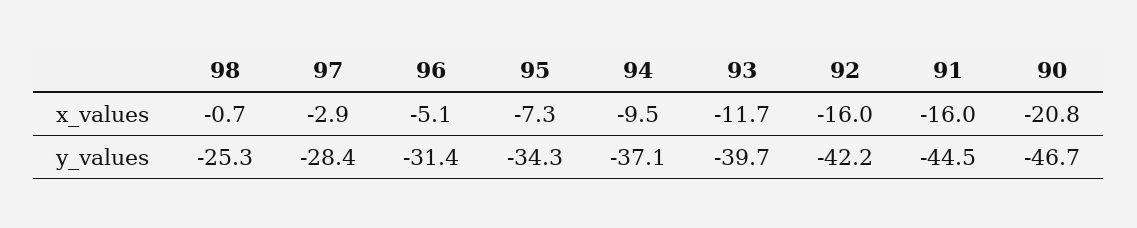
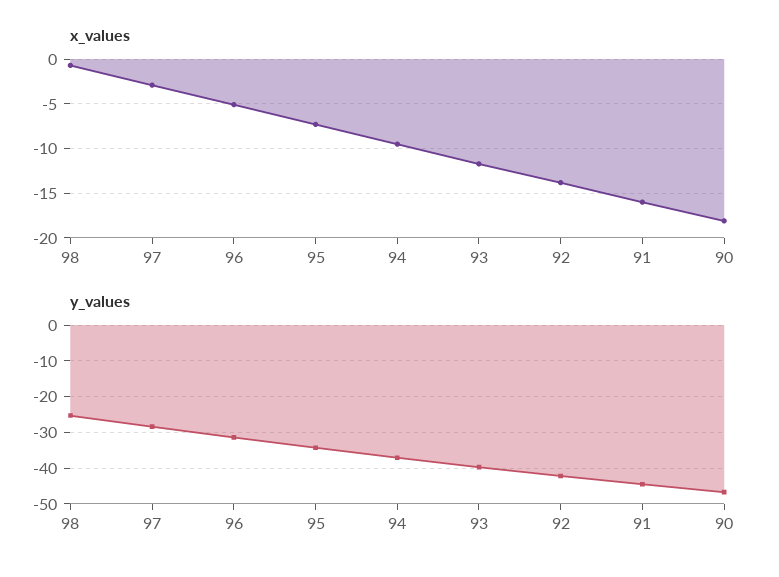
  {
    "x_values": {
      "98": -0.7,
      "97": -2.9,
      "96": -5.1,
      "95": -7.3,
      "94": -9.5,
      "93": -11.7,
-     "92": -16,
+     "92": -14,
      "91": -16,
-     "90": -20.8
+     "90": -18
    },
    "y_values": {
      "98": -25.3,
      "97": -28.4,
      "96": -31.4,
      "95": -34.3,
      "94": -37.1,
      "93": -39.7,
      "92": -42.2,
      "91": -44.5,
      "90": -46.7
    }
  }

